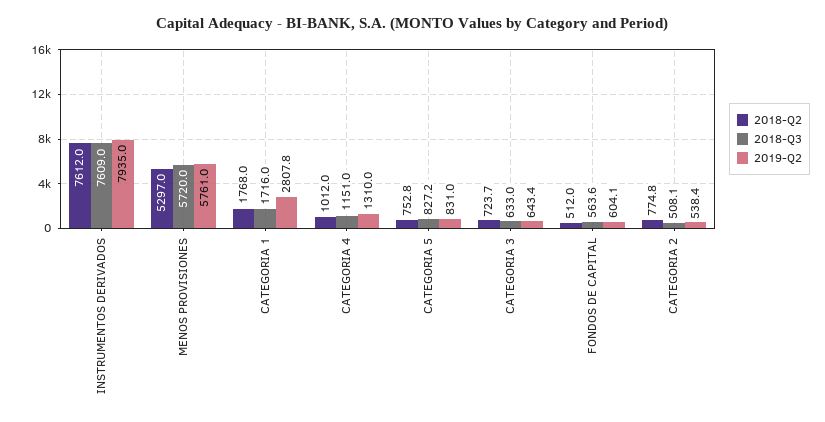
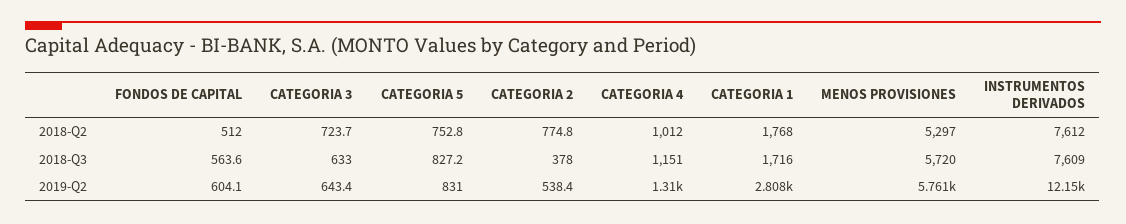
  {
    "2018-Q2": {
      "INSTRUMENTOS DERIVADOS": 7612,
      "MENOS PROVISIONES": 5297,
      "CATEGORIA 1": 1768,
      "CATEGORIA 4": 1012,
      "CATEGORIA 5": 752.8,
      "CATEGORIA 3": 723.7,
      "FONDOS DE CAPITAL": 512,
      "CATEGORIA 2": 774.8
    },
    "2018-Q3": {
      "INSTRUMENTOS DERIVADOS": 7609,
      "MENOS PROVISIONES": 5720,
      "CATEGORIA 1": 1716,
      "CATEGORIA 4": 1151,
      "CATEGORIA 5": 827.2,
      "CATEGORIA 3": 633,
      "FONDOS DE CAPITAL": 563.6,
-     "CATEGORIA 2": 508.1
+     "CATEGORIA 2": 378
    },
    "2019-Q2": {
-     "INSTRUMENTOS DERIVADOS": 7935,
+     "INSTRUMENTOS DERIVADOS": 12150,
      "MENOS PROVISIONES": 5761,
      "CATEGORIA 1": 2807.8,
      "CATEGORIA 4": 1310,
      "CATEGORIA 5": 831,
      "CATEGORIA 3": 643.4,
      "FONDOS DE CAPITAL": 604.1,
      "CATEGORIA 2": 538.4
    }
  }

